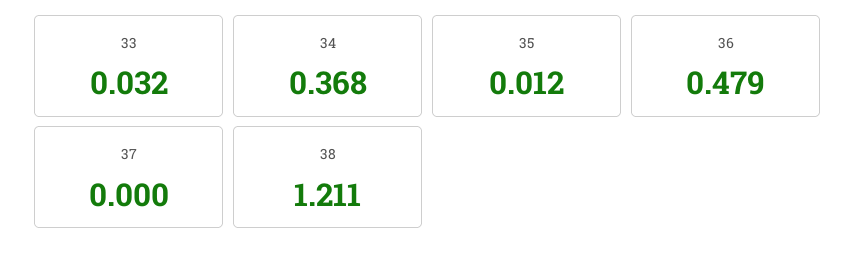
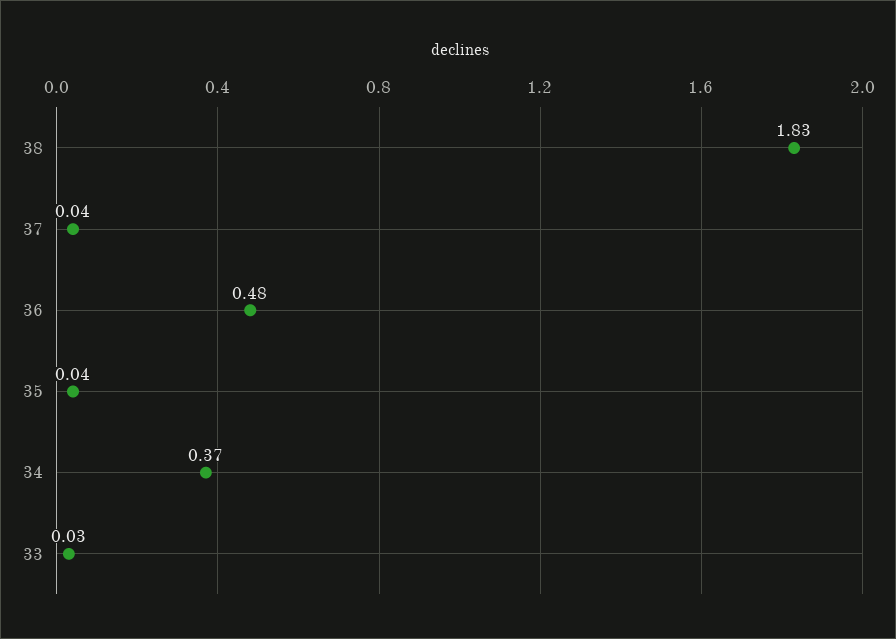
  {
    "33": 0.032,
    "34": 0.368,
-   "35": 0.012,
+   "35": 0.04,
    "36": 0.479,
-   "37": 0,
+   "37": 0.04,
-   "38": 1.211
+   "38": 1.83
  }

